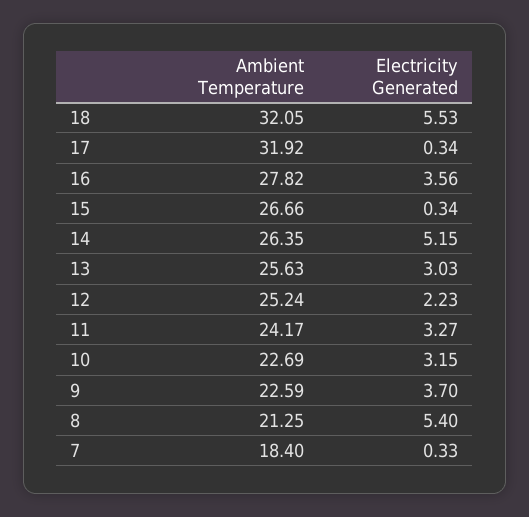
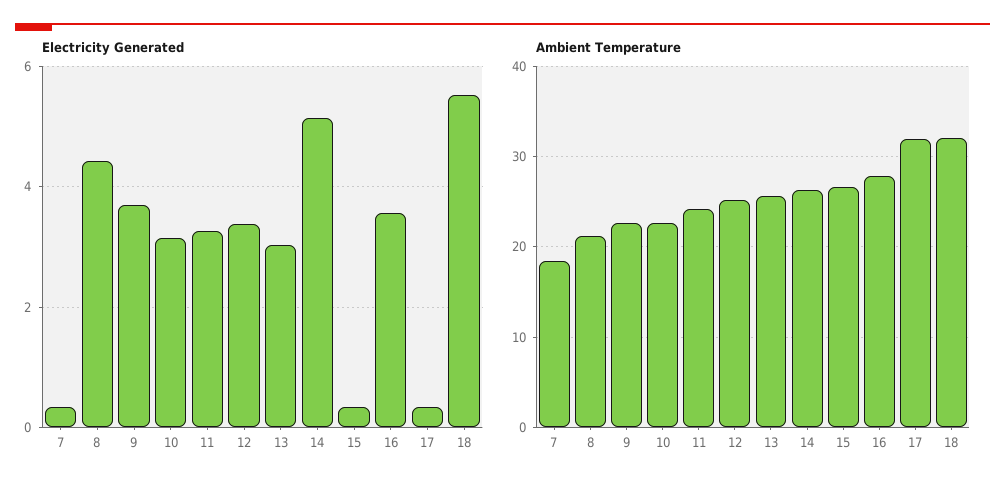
  {
    "Ambient Temperature": {
      "18": 32.05,
      "17": 31.92,
      "16": 27.82,
      "15": 26.66,
      "14": 26.35,
      "13": 25.63,
      "12": 25.24,
      "11": 24.17,
      "10": 22.69,
      "9": 22.59,
      "8": 21.25,
      "7": 18.4
    },
    "Electricity Generated": {
      "18": 5.53,
      "17": 0.34,
      "16": 3.56,
      "15": 0.34,
      "14": 5.15,
      "13": 3.03,
-     "12": 2.23,
+     "12": 3.4,
      "11": 3.27,
      "10": 3.15,
      "9": 3.7,
-     "8": 5.4,
+     "8": 4.4,
      "7": 0.33
    }
  }

